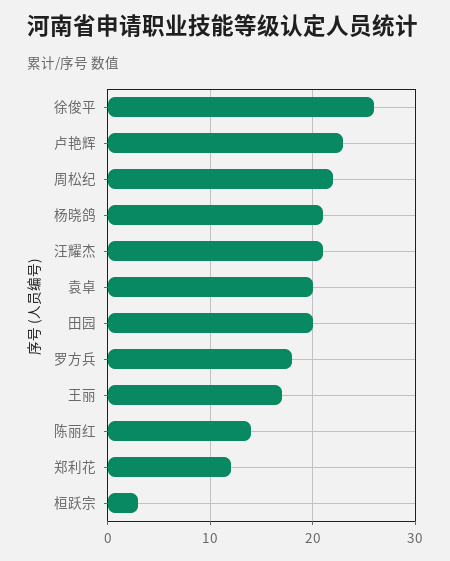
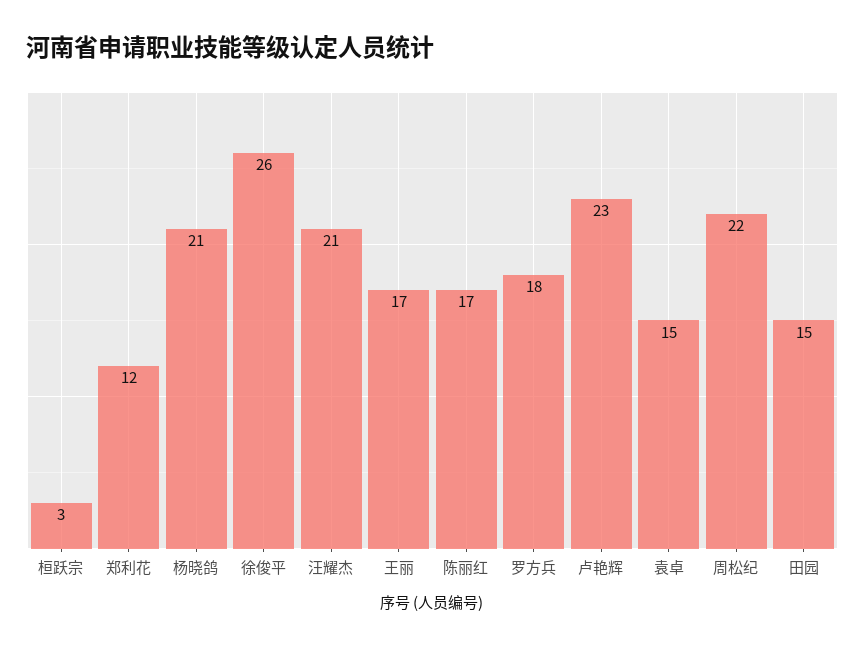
  {
    "徐俊平": 26,
    "卢艳辉": 23,
    "周松纪": 22,
    "杨晓鸽": 21,
    "汪耀杰": 21,
-   "袁卓": 20,
+   "袁卓": 15,
-   "田园": 20,
+   "田园": 15,
    "罗方兵": 18,
    "王丽": 17,
-   "陈丽红": 14,
+   "陈丽红": 17,
    "郑利花": 12,
    "桓跃宗": 3
  }

